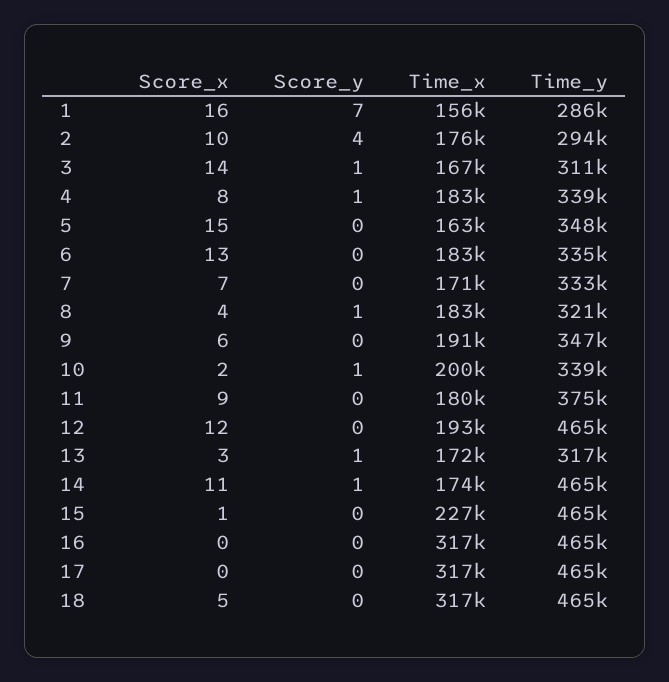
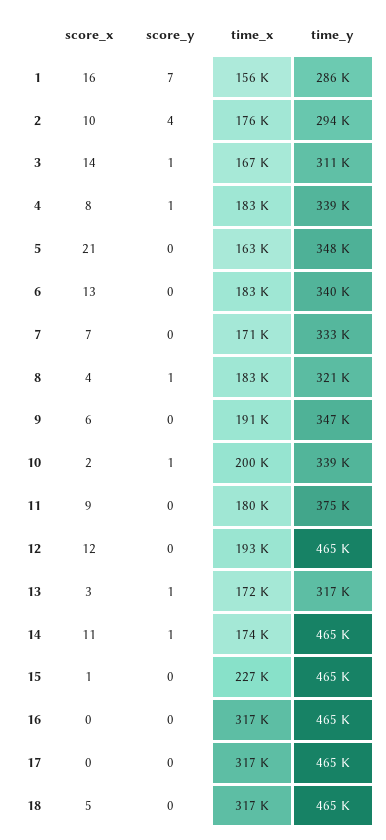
  {
    "Score_x": {
      "1": 16,
      "2": 10,
      "3": 14,
      "4": 8,
-     "5": 15,
+     "5": 21,
      "6": 13,
      "7": 7,
      "8": 4,
      "9": 6,
      "10": 2,
      "11": 9,
      "12": 12,
      "13": 3,
      "14": 11,
      "15": 1,
      "16": 0,
      "17": 0,
      "18": 5
    },
    "Score_y": {
      "1": 7,
      "2": 4,
      "3": 1,
      "4": 1,
      "5": 0,
      "6": 0,
      "7": 0,
      "8": 1,
      "9": 0,
      "10": 1,
      "11": 0,
      "12": 0,
      "13": 1,
      "14": 1,
      "15": 0,
      "16": 0,
      "17": 0,
      "18": 0
    },
    "Time_x": {
      "1": 156000,
      "2": 176000,
      "3": 167000,
      "4": 183000,
      "5": 163000,
      "6": 183000,
      "7": 171000,
      "8": 183000,
      "9": 191000,
      "10": 200000,
      "11": 180000,
      "12": 193000,
      "13": 172000,
      "14": 174000,
      "15": 227000,
      "16": 317000,
      "17": 317000,
      "18": 317000
    },
    "Time_y": {
      "1": 286000,
      "2": 294000,
      "3": 311000,
      "4": 339000,
      "5": 348000,
-     "6": 335000,
+     "6": 340000,
      "7": 333000,
      "8": 321000,
      "9": 347000,
      "10": 339000,
      "11": 375000,
      "12": 465000,
      "13": 317000,
      "14": 465000,
      "15": 465000,
      "16": 465000,
      "17": 465000,
      "18": 465000
    }
  }

